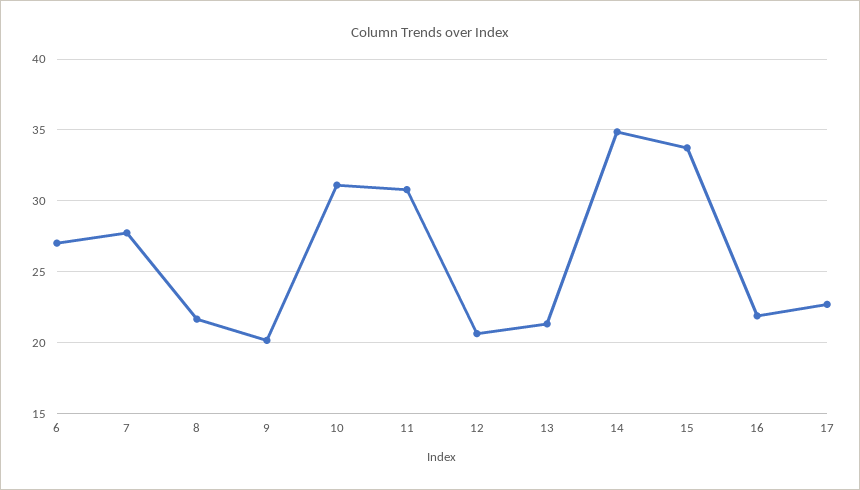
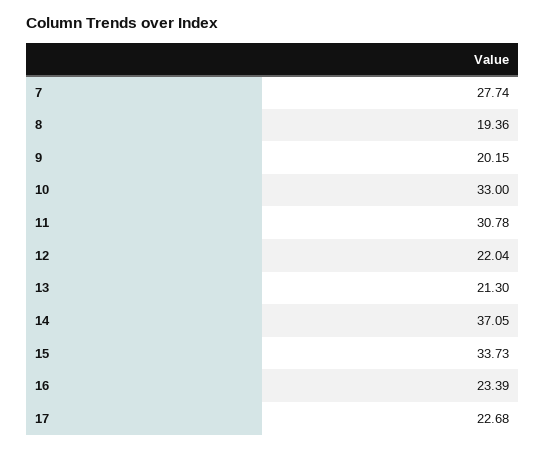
  {
-   "6": 27,
    "7": 27.74,
-   "8": 21.5,
+   "8": 19.36,
    "9": 20.15,
-   "10": 31,
+   "10": 33,
    "11": 30.78,
-   "12": 20.5,
+   "12": 22.04,
    "13": 21.3,
-   "14": 35,
+   "14": 37.05,
    "15": 33.73,
-   "16": 22,
+   "16": 23.39,
    "17": 22.68
  }

